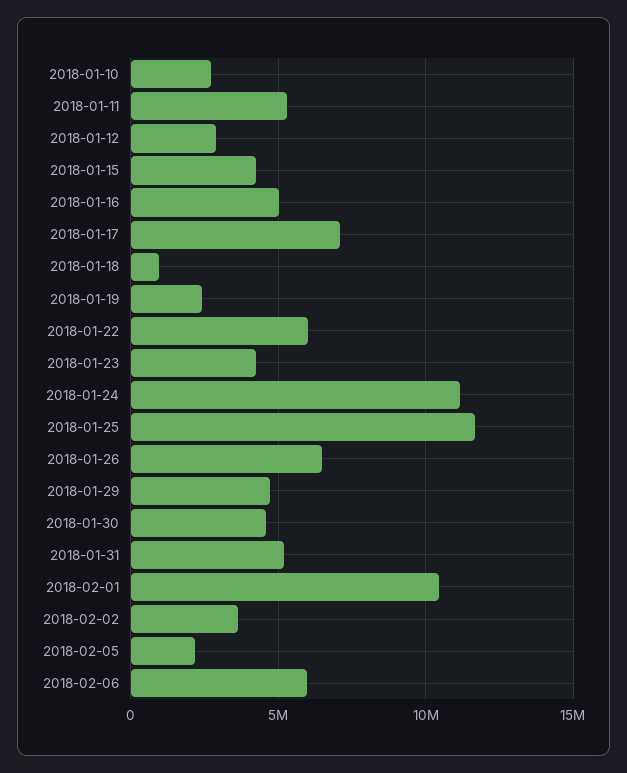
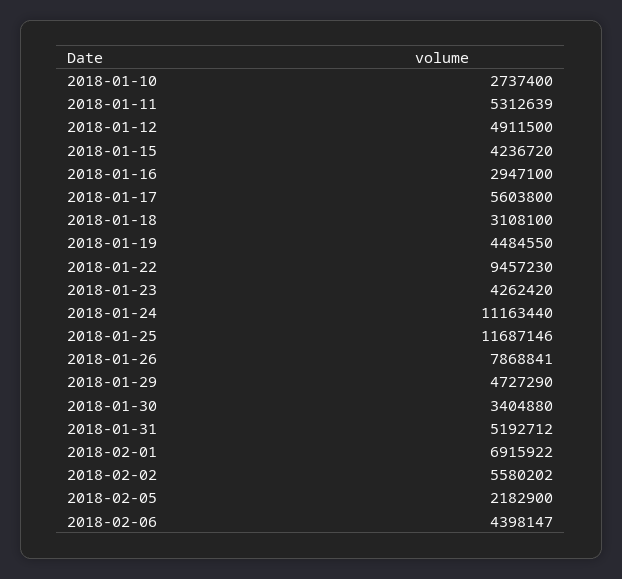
  {
    "2018-01-10": 2737400,
    "2018-01-11": 5312639,
-   "2018-01-12": 3000000,
+   "2018-01-12": 4911500,
    "2018-01-15": 4236720,
-   "2018-01-16": 5000000,
+   "2018-01-16": 2947100,
-   "2018-01-17": 7000000,
+   "2018-01-17": 5603800,
-   "2018-01-18": 1000000,
+   "2018-01-18": 3108100,
-   "2018-01-19": 2500000,
+   "2018-01-19": 4484550,
-   "2018-01-22": 6000000,
+   "2018-01-22": 9457230,
    "2018-01-23": 4262420,
    "2018-01-24": 11163440,
    "2018-01-25": 11687146,
-   "2018-01-26": 6500000,
+   "2018-01-26": 7868841,
    "2018-01-29": 4727290,
-   "2018-01-30": 4500000,
+   "2018-01-30": 3404880,
    "2018-01-31": 5192712,
-   "2018-02-01": 10500000,
+   "2018-02-01": 6915922,
-   "2018-02-02": 3500000,
+   "2018-02-02": 5580202,
    "2018-02-05": 2182900,
-   "2018-02-06": 6000000
+   "2018-02-06": 4398147
  }

